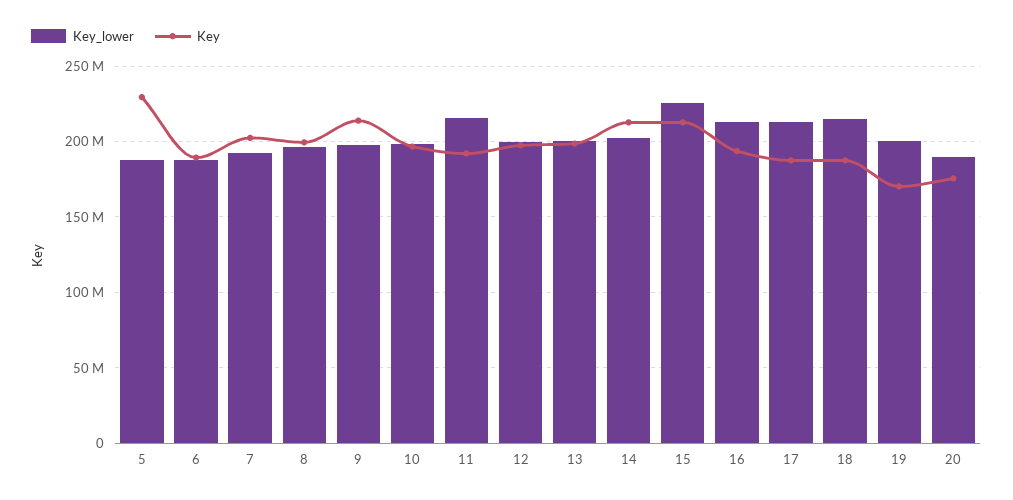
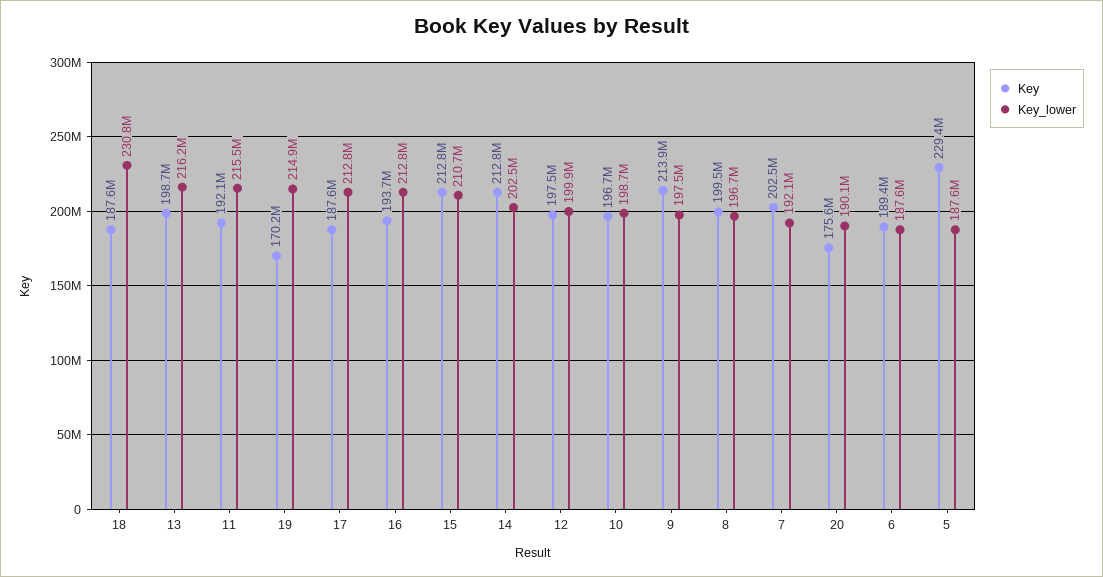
  {
    "Key_lower": {
      "5": 187600000,
      "6": 187600000,
      "7": 192100000,
      "8": 196700000,
      "9": 197500000,
      "10": 198700000,
      "11": 215500000,
      "12": 199900000,
-     "13": 200000000,
+     "13": 216200000,
      "14": 202500000,
-     "15": 225000000,
+     "15": 210700000,
      "16": 212800000,
      "17": 212800000,
-     "18": 215000000,
+     "18": 230800000,
-     "19": 200000000,
+     "19": 214900000,
      "20": 190100000
    },
    "Key": {
      "5": 229400000,
      "6": 189400000,
      "7": 202500000,
      "8": 199500000,
      "9": 213900000,
      "10": 196700000,
      "11": 192100000,
      "12": 197500000,
      "13": 198700000,
      "14": 212800000,
      "15": 212800000,
      "16": 193700000,
      "17": 187600000,
      "18": 187600000,
      "19": 170200000,
      "20": 175600000
    }
  }

